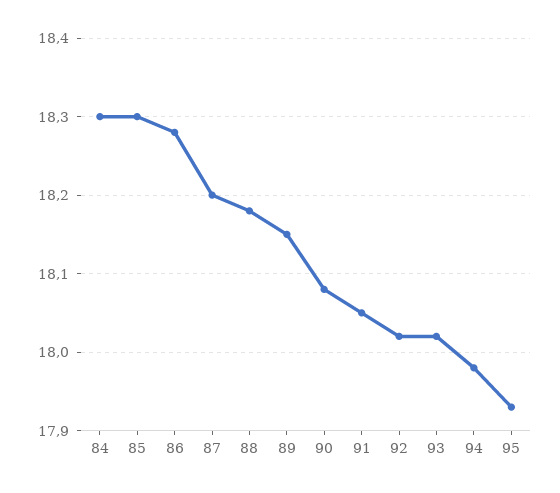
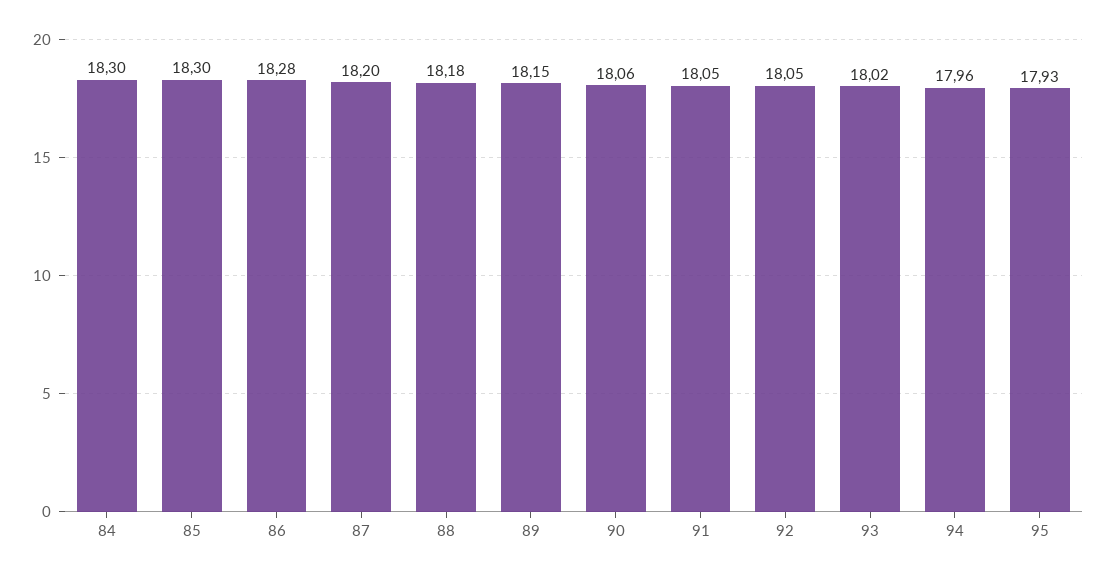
  {
    "84": 18.3,
    "85": 18.3,
    "86": 18.28,
    "87": 18.2,
    "88": 18.18,
    "89": 18.15,
-   "90": 18.08,
+   "90": 18.06,
    "91": 18.05,
-   "92": 18.02,
+   "92": 18.05,
    "93": 18.02,
-   "94": 17.98,
+   "94": 17.96,
    "95": 17.93
  }

